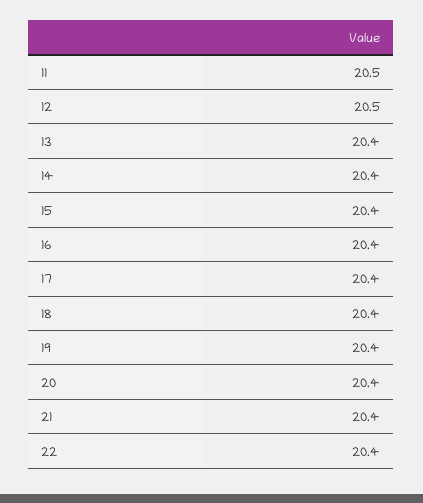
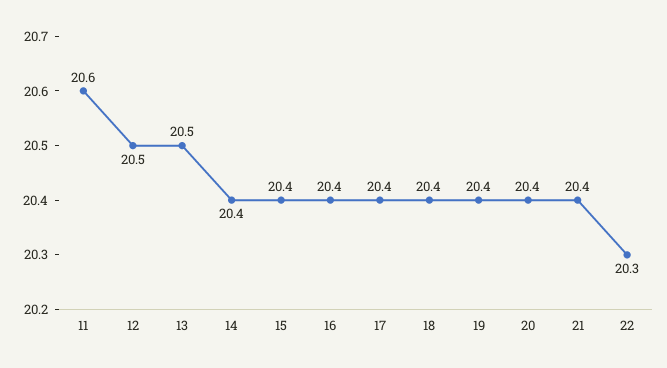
  {
-   "11": 20.5,
+   "11": 20.6,
    "12": 20.5,
-   "13": 20.4,
+   "13": 20.5,
    "14": 20.4,
    "15": 20.4,
    "16": 20.4,
    "17": 20.4,
    "18": 20.4,
    "19": 20.4,
    "20": 20.4,
    "21": 20.4,
-   "22": 20.4
+   "22": 20.3
  }

